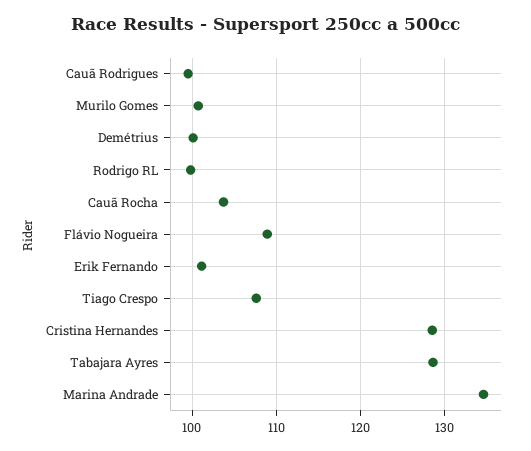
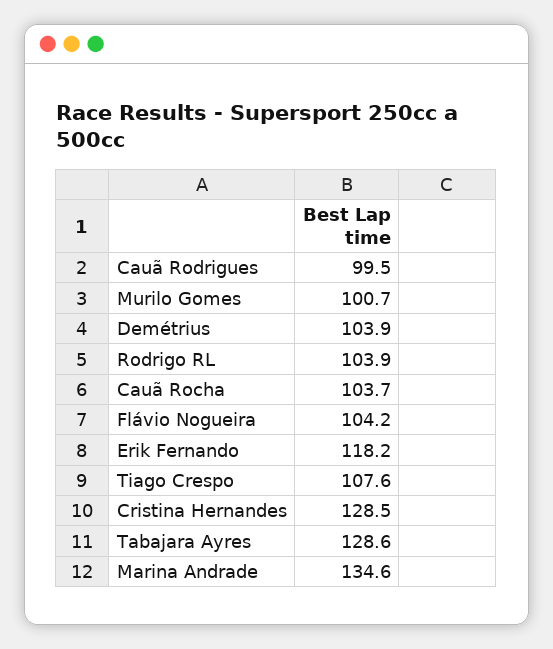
  {
    "Cauã Rodrigues": 99.5,
    "Murilo Gomes": 100.7,
-   "Demétrius": 100,
+   "Demétrius": 103.9,
-   "Rodrigo RL": 100,
+   "Rodrigo RL": 103.9,
    "Cauã Rocha": 103.7,
-   "Flávio Nogueira": 109,
+   "Flávio Nogueira": 104.2,
-   "Erik Fernando": 101,
+   "Erik Fernando": 118.2,
    "Tiago Crespo": 107.6,
    "Cristina Hernandes": 128.5,
    "Tabajara Ayres": 128.6,
    "Marina Andrade": 134.6
  }

